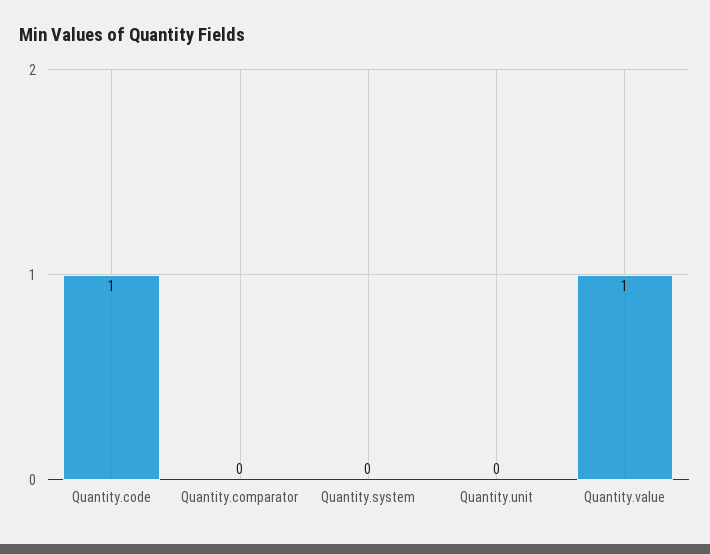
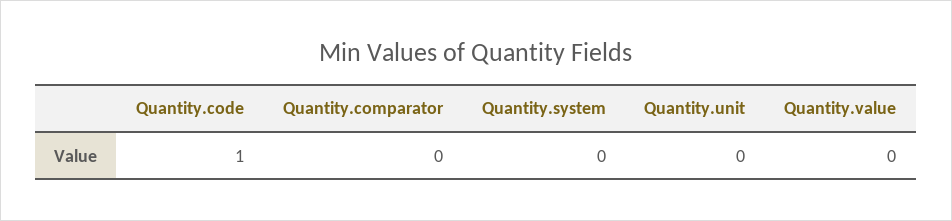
  {
    "Quantity.code": 1,
    "Quantity.comparator": 0,
    "Quantity.system": 0,
    "Quantity.unit": 0,
-   "Quantity.value": 1
+   "Quantity.value": 0
  }

